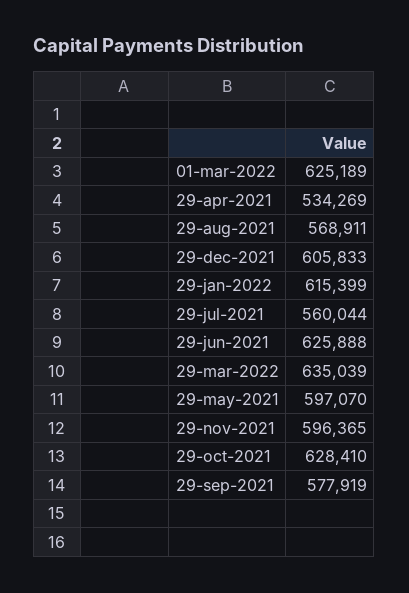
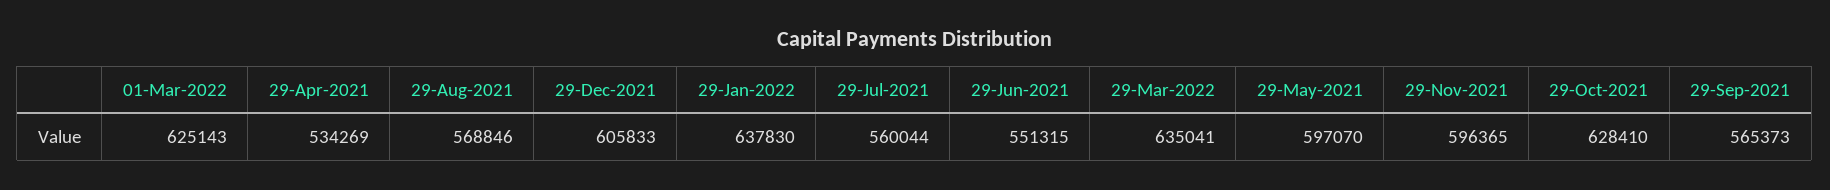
  {
-   "01-mar-2022": 625189,
+   "01-mar-2022": 625143,
    "29-apr-2021": 534269,
-   "29-aug-2021": 568911,
+   "29-aug-2021": 568846,
    "29-dec-2021": 605833,
-   "29-jan-2022": 615399,
+   "29-jan-2022": 637830,
    "29-jul-2021": 560044,
-   "29-jun-2021": 625888,
+   "29-jun-2021": 551315,
-   "29-mar-2022": 635039,
+   "29-mar-2022": 635041,
    "29-may-2021": 597070,
    "29-nov-2021": 596365,
    "29-oct-2021": 628410,
-   "29-sep-2021": 577919
+   "29-sep-2021": 565373
  }

